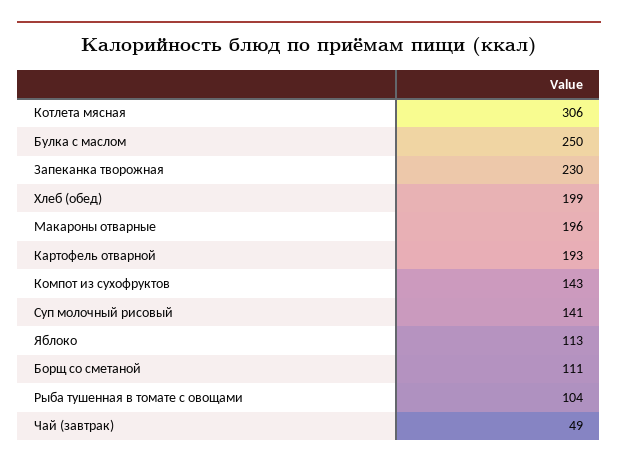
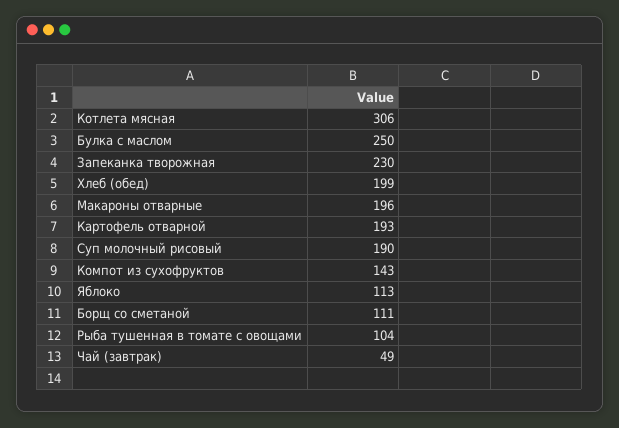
  {
    "Котлета мясная": 306,
    "Булка с маслом": 250,
    "Запеканка творожная": 230,
    "Хлеб (обед)": 199,
    "Макароны отварные": 196,
    "Картофель отварной": 193,
    "Компот из сухофруктов": 143,
-   "Суп молочный рисовый": 141,
+   "Суп молочный рисовый": 190,
    "Яблоко": 113,
    "Борщ со сметаной": 111,
    "Рыба тушенная в томате с овощами": 104,
    "Чай (завтрак)": 49
  }

